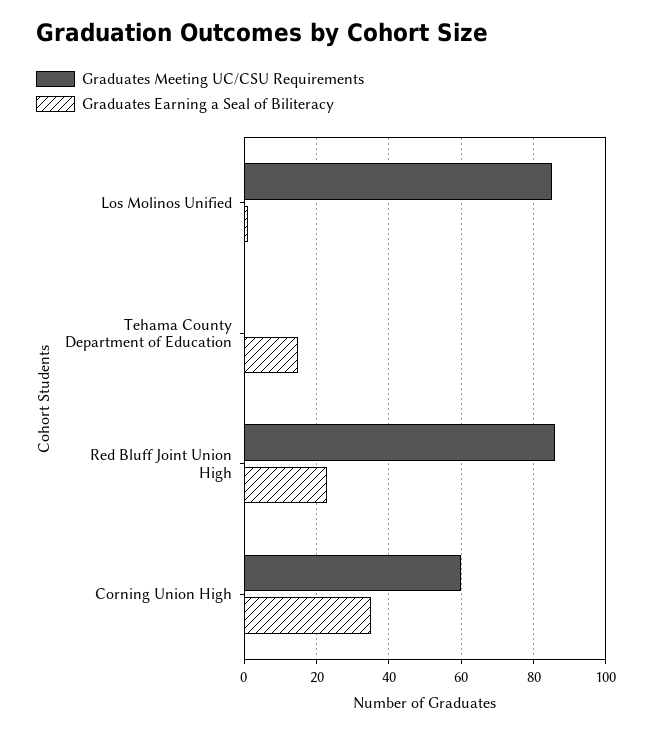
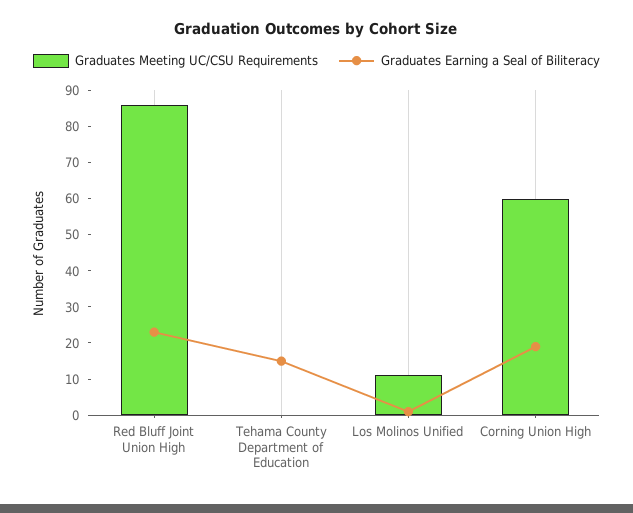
  {
    "Graduates Meeting UC/CSU Requirements": {
-     "Los Molinos Unified": 85,
+     "Los Molinos Unified": 10,
      "Tehama County Department of Education": 0,
      "Red Bluff Joint Union High": 85,
      "Corning Union High": 60
    },
    "Graduates Earning a Seal of Biliteracy": {
      "Los Molinos Unified": 0,
      "Tehama County Department of Education": 15,
      "Red Bluff Joint Union High": 25,
-     "Corning Union High": 35
+     "Corning Union High": 20
    }
  }

